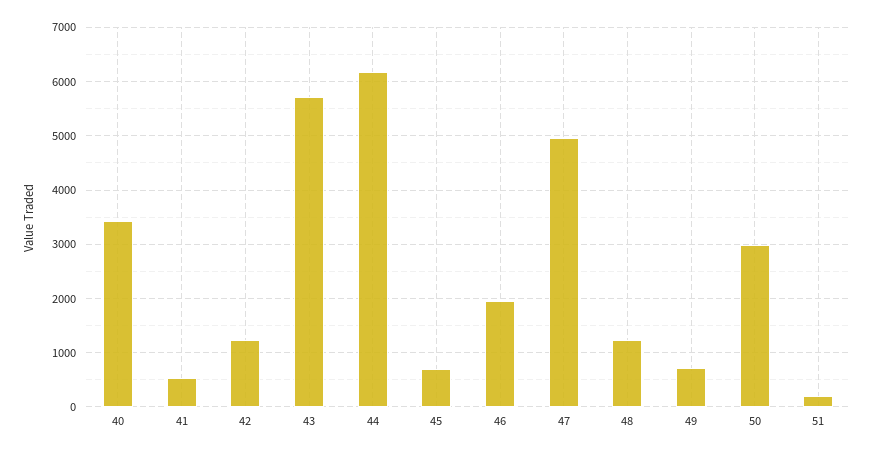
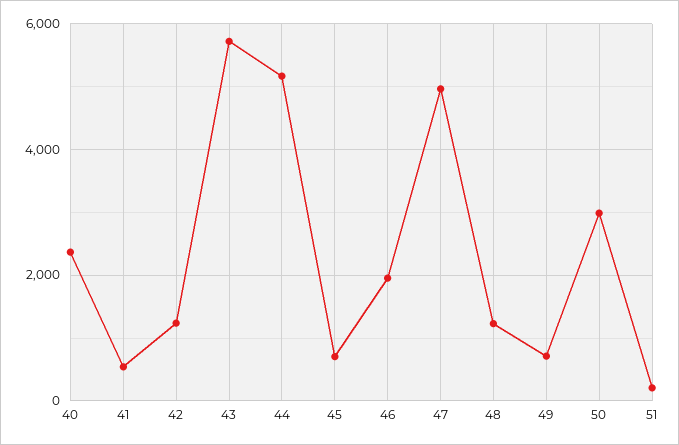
  {
-   "40": 3400,
+   "40": 2400,
    "41": 600,
    "42": 1200,
    "43": 5800,
-   "44": 6200,
+   "44": 5200,
    "45": 800,
    "46": 2000,
    "47": 5000,
    "48": 1200,
    "49": 800,
    "50": 3000,
    "51": 200
  }

